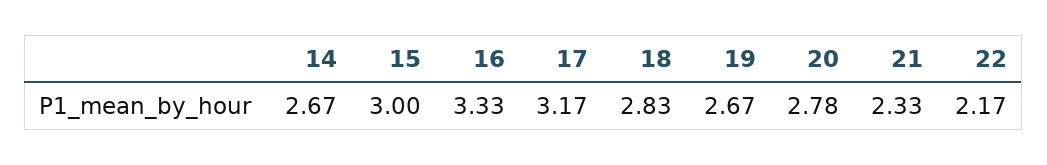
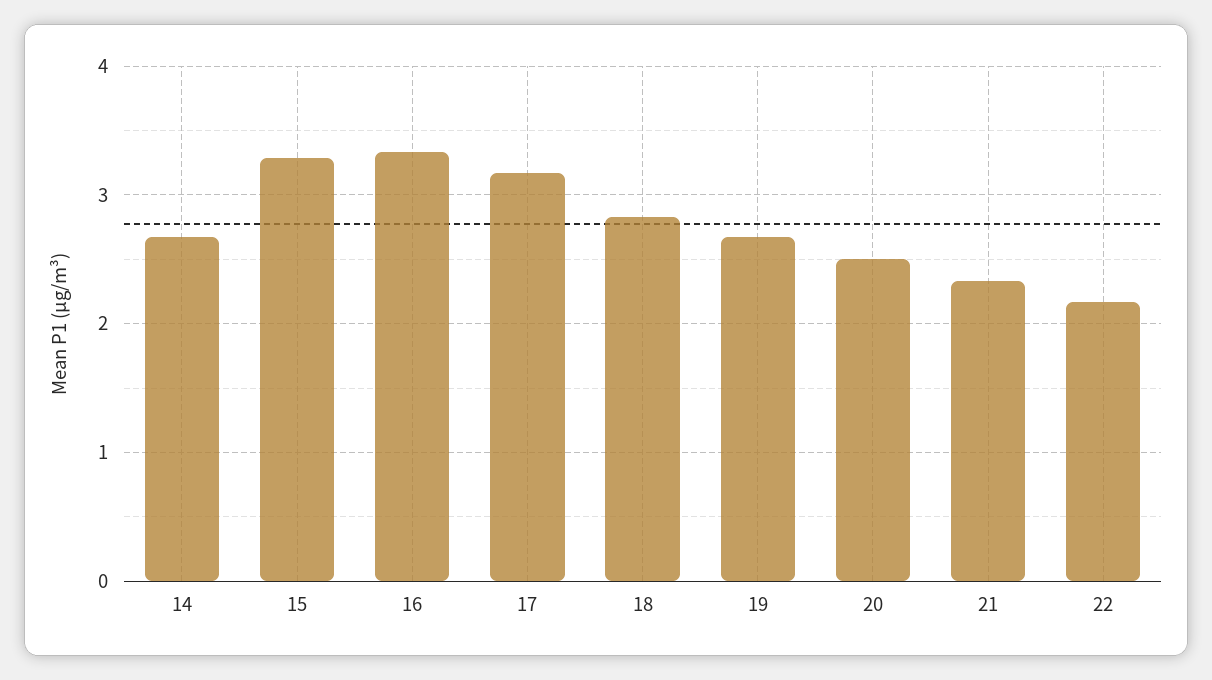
  {
    "14": 2.67,
-   "15": 3,
+   "15": 3.3,
    "16": 3.33,
    "17": 3.17,
    "18": 2.83,
    "19": 2.67,
-   "20": 2.78,
+   "20": 2.5,
    "21": 2.33,
    "22": 2.17
  }

